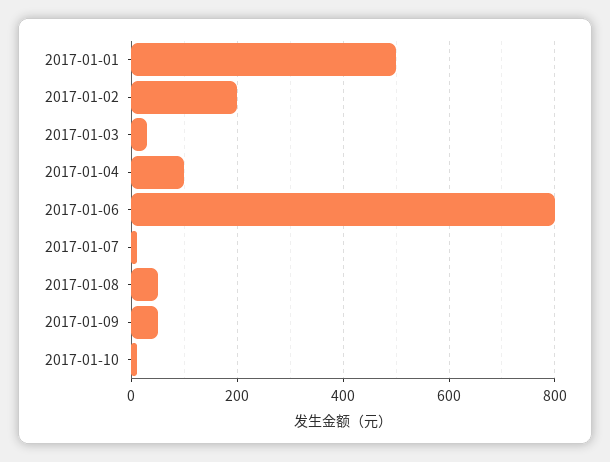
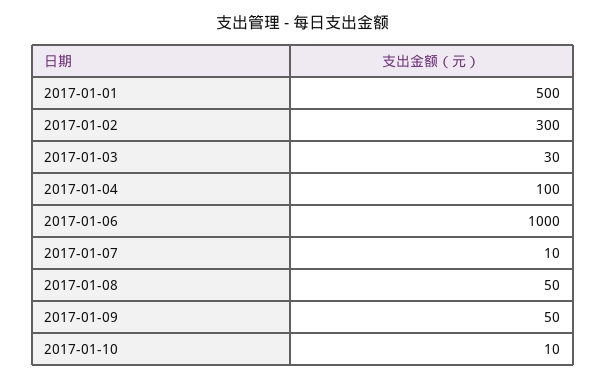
  {
    "2017-01-01": 500,
-   "2017-01-02": 200,
+   "2017-01-02": 300,
    "2017-01-03": 30,
    "2017-01-04": 100,
-   "2017-01-06": 800,
+   "2017-01-06": 1000,
    "2017-01-07": 10,
    "2017-01-08": 50,
    "2017-01-09": 50,
    "2017-01-10": 10
  }

